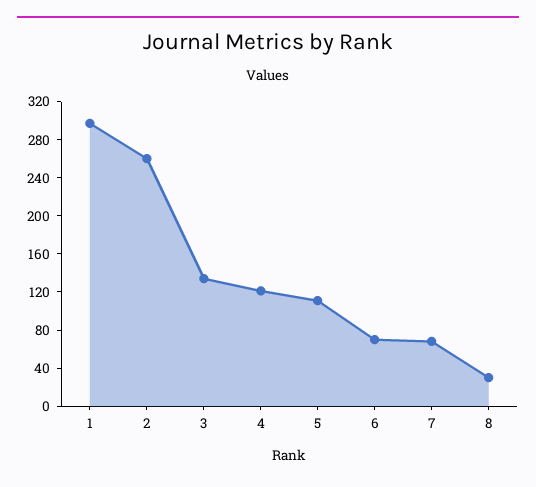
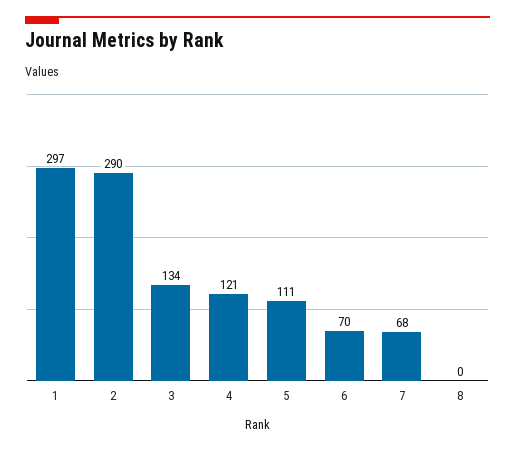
  {
    "1": 297,
-   "2": 260,
+   "2": 290,
    "3": 134,
    "4": 121,
    "5": 111,
    "6": 70,
    "7": 68,
-   "8": 30
+   "8": 0
  }

